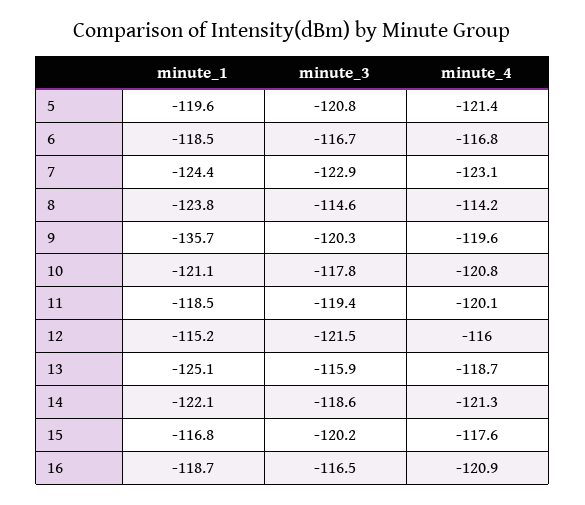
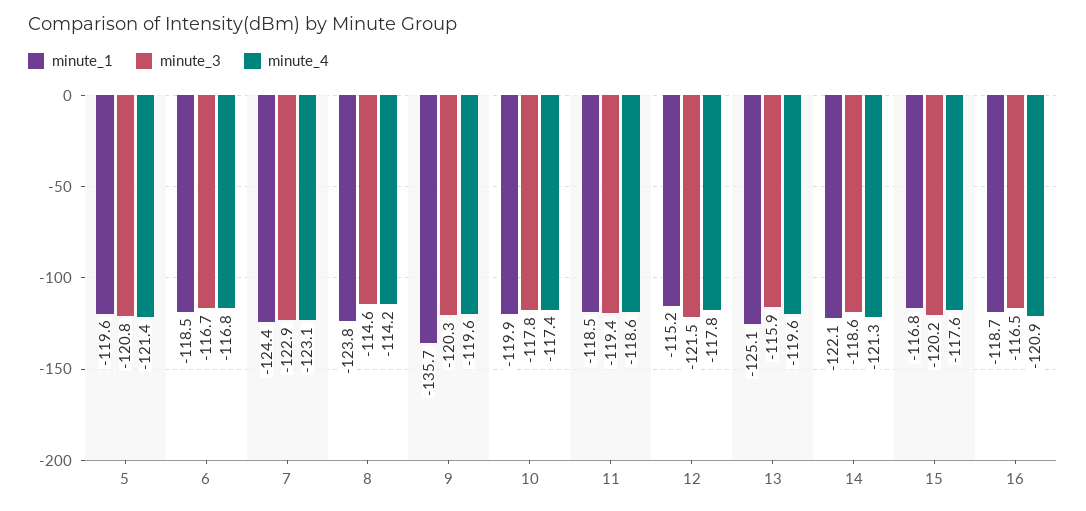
  {
    "minute_1": {
      "5": -119.6,
      "6": -118.5,
      "7": -124.4,
      "8": -123.8,
      "9": -135.7,
-     "10": -121.1,
+     "10": -119.9,
      "11": -118.5,
      "12": -115.2,
      "13": -125.1,
      "14": -122.1,
      "15": -116.8,
      "16": -118.7
    },
    "minute_3": {
      "5": -120.8,
      "6": -116.7,
      "7": -122.9,
      "8": -114.6,
      "9": -120.3,
      "10": -117.8,
      "11": -119.4,
      "12": -121.5,
      "13": -115.9,
      "14": -118.6,
      "15": -120.2,
      "16": -116.5
    },
    "minute_4": {
      "5": -121.4,
      "6": -116.8,
      "7": -123.1,
      "8": -114.2,
      "9": -119.6,
-     "10": -120.8,
+     "10": -117.4,
-     "11": -120.1,
+     "11": -118.6,
-     "12": -116,
+     "12": -117.8,
-     "13": -118.7,
+     "13": -119.6,
      "14": -121.3,
      "15": -117.6,
      "16": -120.9
    }
  }

